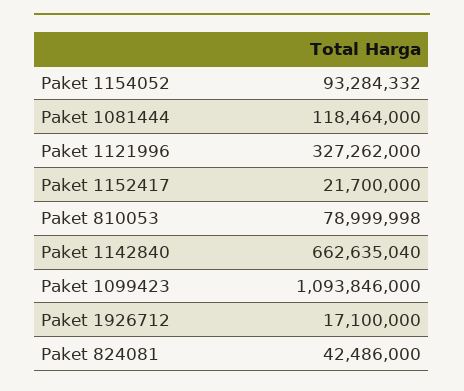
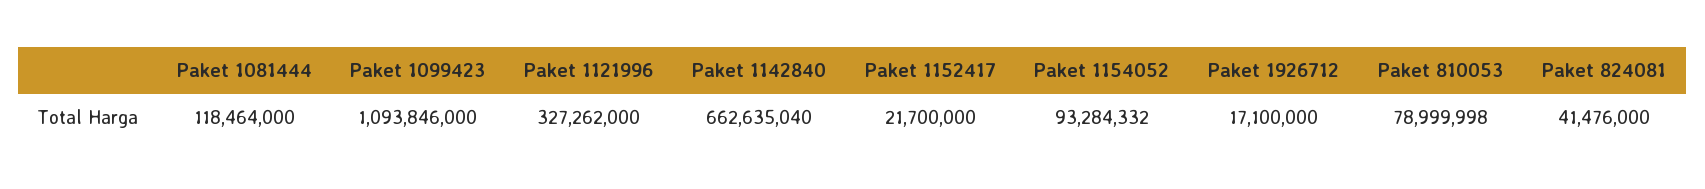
  {
    "Paket 1154052": 93284332,
    "Paket 1081444": 118464000,
    "Paket 1121996": 327262000,
    "Paket 1152417": 21700000,
    "Paket 810053": 78999998,
    "Paket 1142840": 662635040,
    "Paket 1099423": 1093846000,
    "Paket 1926712": 17100000,
-   "Paket 824081": 42486000
+   "Paket 824081": 41476000
  }

